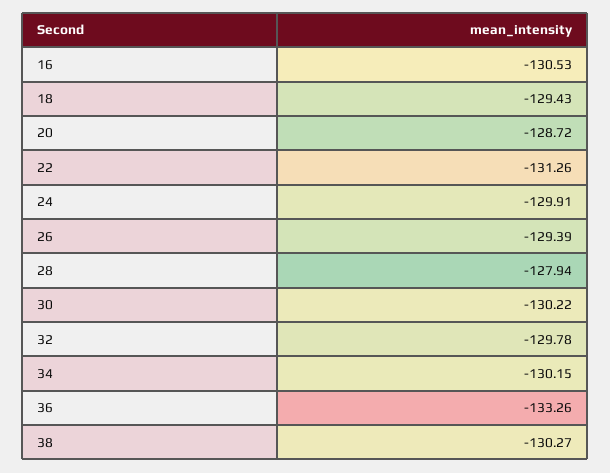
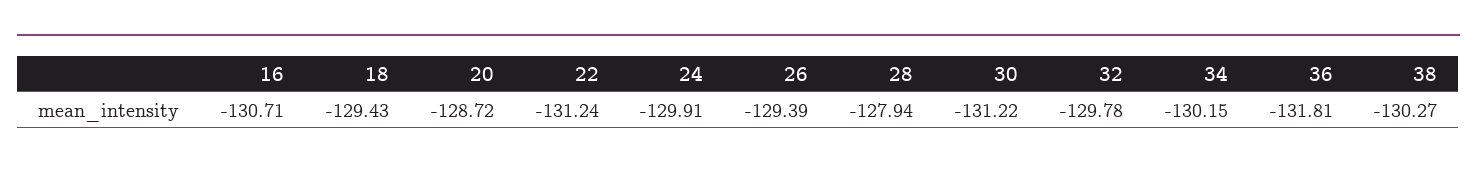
  {
-   "16": -130.53,
+   "16": -130.71,
    "18": -129.43,
    "20": -128.72,
-   "22": -131.26,
+   "22": -131.24,
    "24": -129.91,
    "26": -129.39,
    "28": -127.94,
-   "30": -130.22,
+   "30": -131.22,
    "32": -129.78,
    "34": -130.15,
-   "36": -133.26,
+   "36": -131.81,
    "38": -130.27
  }

